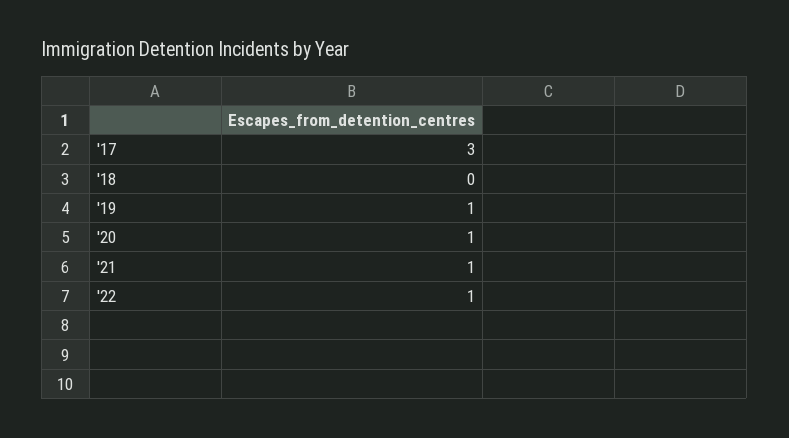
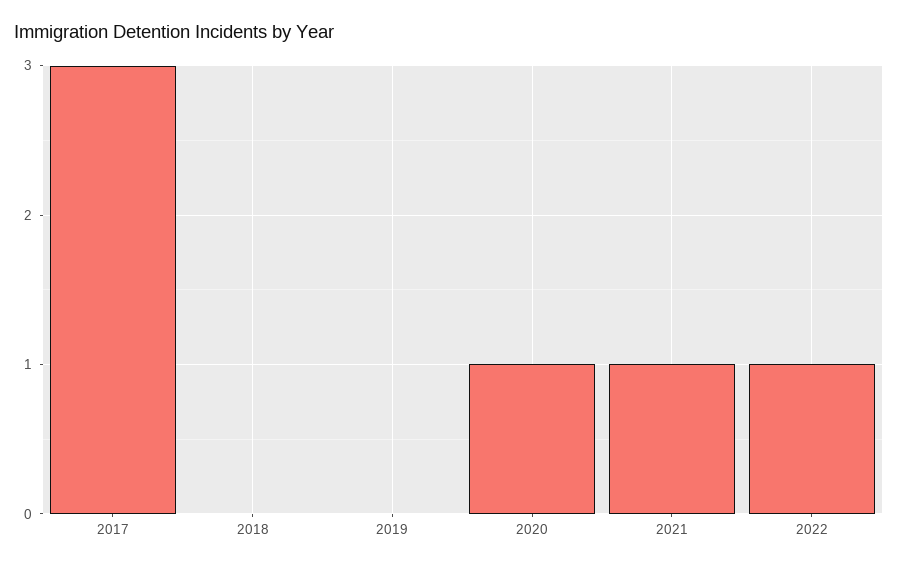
  {
    "'17": 3,
    "'18": 0,
-   "'19": 1,
+   "'19": 0,
    "'20": 1,
    "'21": 1,
    "'22": 1
  }

